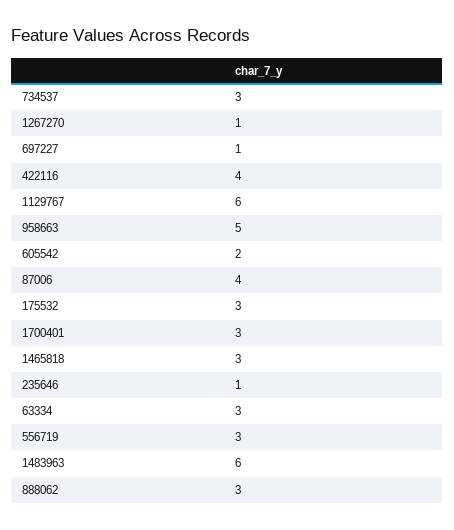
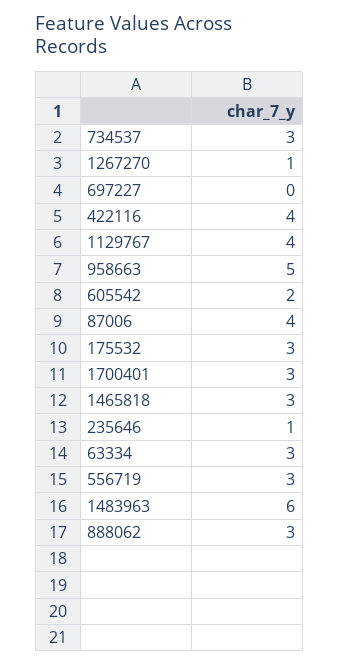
  {
    "734537": 3,
    "1267270": 1,
-   "697227": 1,
+   "697227": 0,
    "422116": 4,
-   "1129767": 6,
+   "1129767": 4,
    "958663": 5,
    "605542": 2,
    "87006": 4,
    "175532": 3,
    "1700401": 3,
    "1465818": 3,
    "235646": 1,
    "63334": 3,
    "556719": 3,
    "1483963": 6,
    "888062": 3
  }

